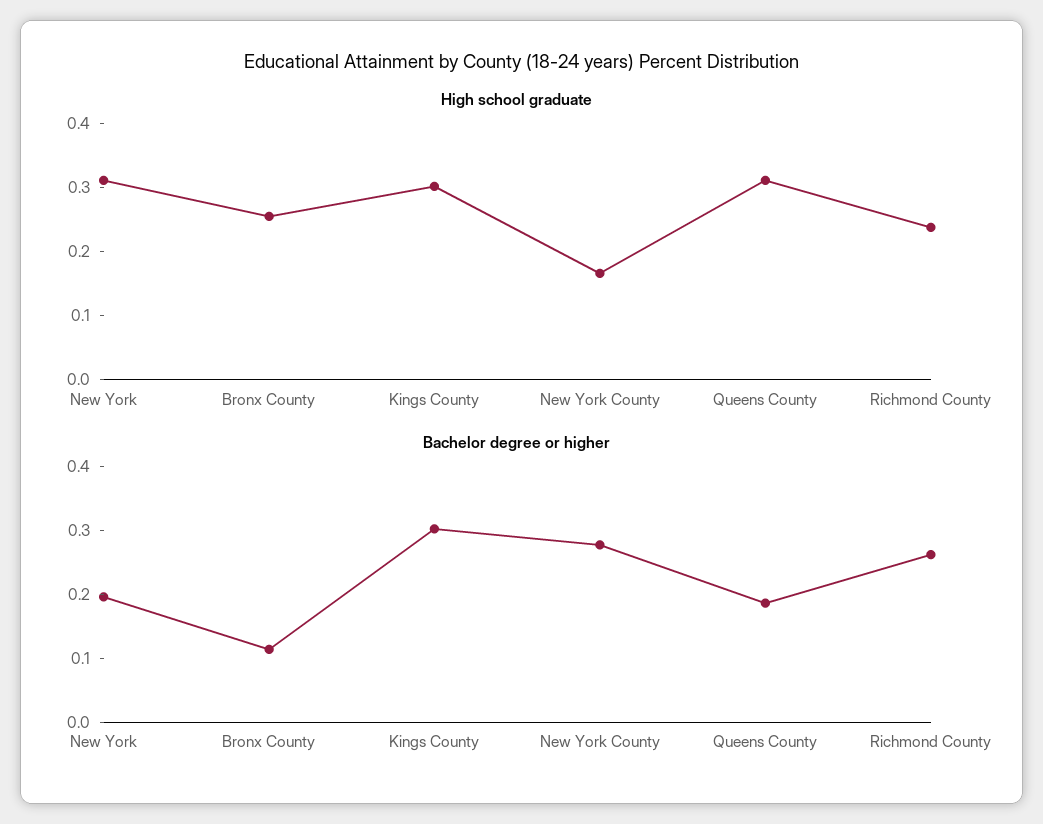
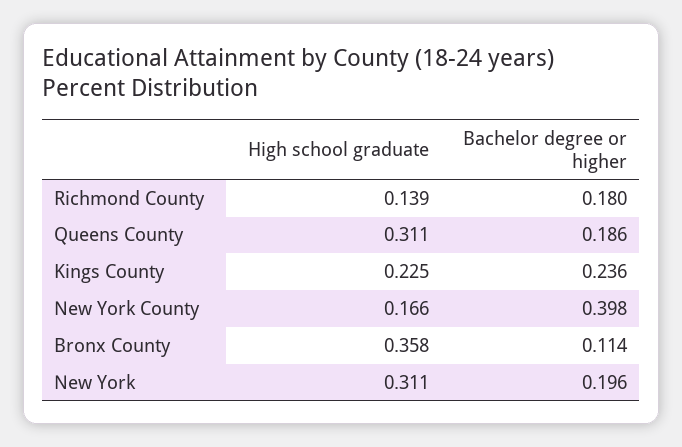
  {
    "High school graduate": {
      "New York": 0.311,
-     "Bronx County": 0.26,
+     "Bronx County": 0.358,
-     "Kings County": 0.3,
+     "Kings County": 0.225,
      "New York County": 0.166,
      "Queens County": 0.311,
-     "Richmond County": 0.24
+     "Richmond County": 0.139
    },
    "Bachelor degree or higher": {
      "New York": 0.196,
      "Bronx County": 0.114,
-     "Kings County": 0.3,
+     "Kings County": 0.236,
-     "New York County": 0.28,
+     "New York County": 0.398,
      "Queens County": 0.186,
-     "Richmond County": 0.26
+     "Richmond County": 0.18
    }
  }

